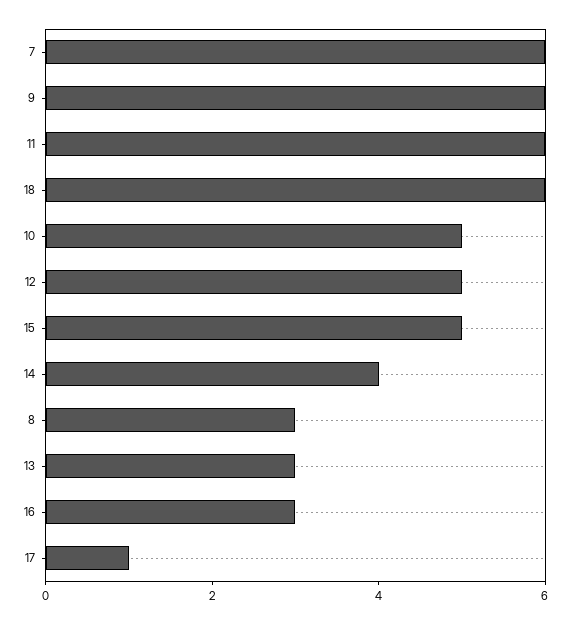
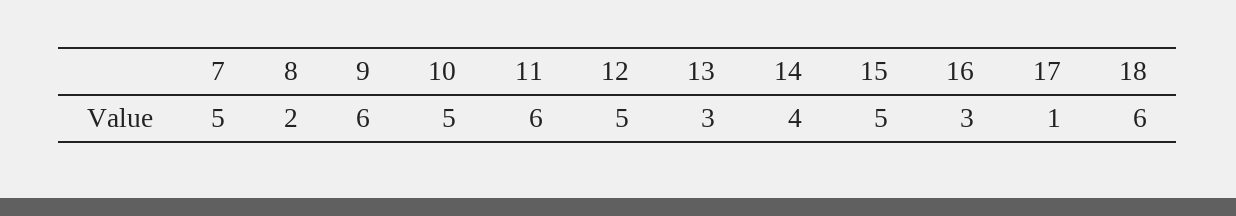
  {
-   "7": 6,
+   "7": 5,
    "9": 6,
    "11": 6,
    "18": 6,
    "10": 5,
    "12": 5,
    "15": 5,
    "14": 4,
-   "8": 3,
+   "8": 2,
    "13": 3,
    "16": 3,
    "17": 1
  }

